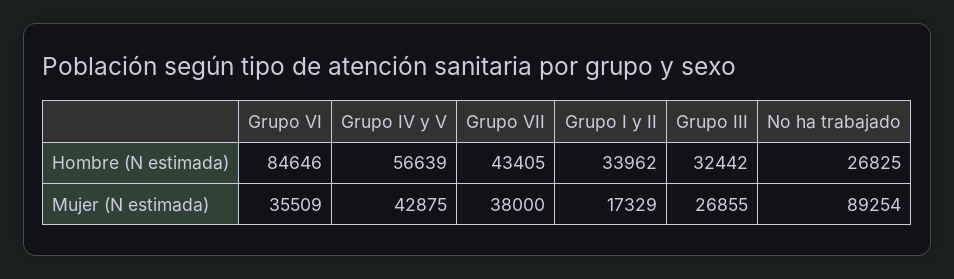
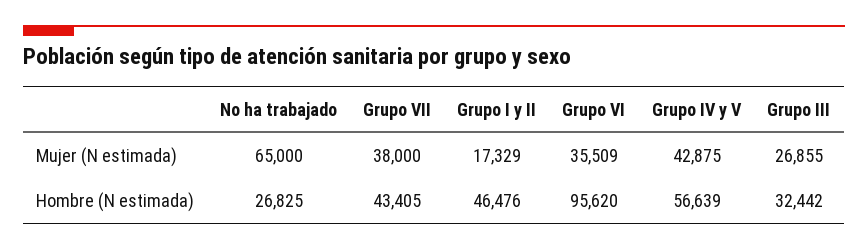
  {
    "Grupo VI": {
-     "Hombre (N estimada)": 84646,
+     "Hombre (N estimada)": 95620,
      "Mujer (N estimada)": 35509
    },
    "Grupo IV y V": {
      "Hombre (N estimada)": 56639,
      "Mujer (N estimada)": 42875
    },
    "Grupo VII": {
      "Hombre (N estimada)": 43405,
      "Mujer (N estimada)": 38000
    },
    "Grupo I y II": {
-     "Hombre (N estimada)": 33962,
+     "Hombre (N estimada)": 46476,
      "Mujer (N estimada)": 17329
    },
    "Grupo III": {
      "Hombre (N estimada)": 32442,
      "Mujer (N estimada)": 26855
    },
    "No ha trabajado": {
      "Hombre (N estimada)": 26825,
-     "Mujer (N estimada)": 89254
+     "Mujer (N estimada)": 65000
    }
  }

